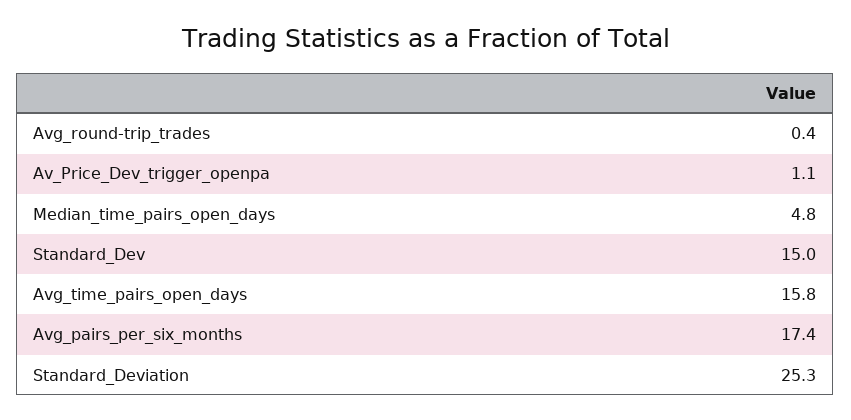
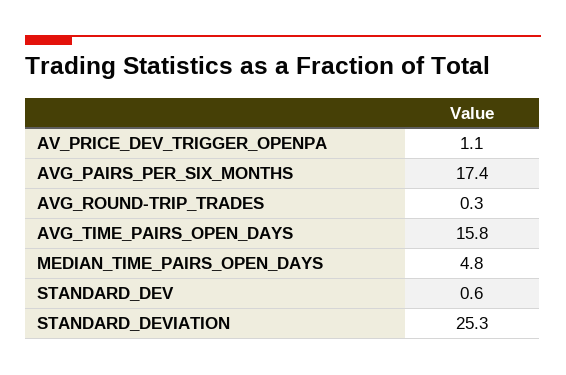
  {
-   "Avg_round-trip_trades": 0.4,
+   "Avg_round-trip_trades": 0.3,
    "Av_Price_Dev_trigger_openpa": 1.1,
    "Median_time_pairs_open_days": 4.8,
-   "Standard_Dev": 15,
+   "Standard_Dev": 0.6,
    "Avg_time_pairs_open_days": 15.8,
    "Avg_pairs_per_six_months": 17.4,
    "Standard_Deviation": 25.3
  }

